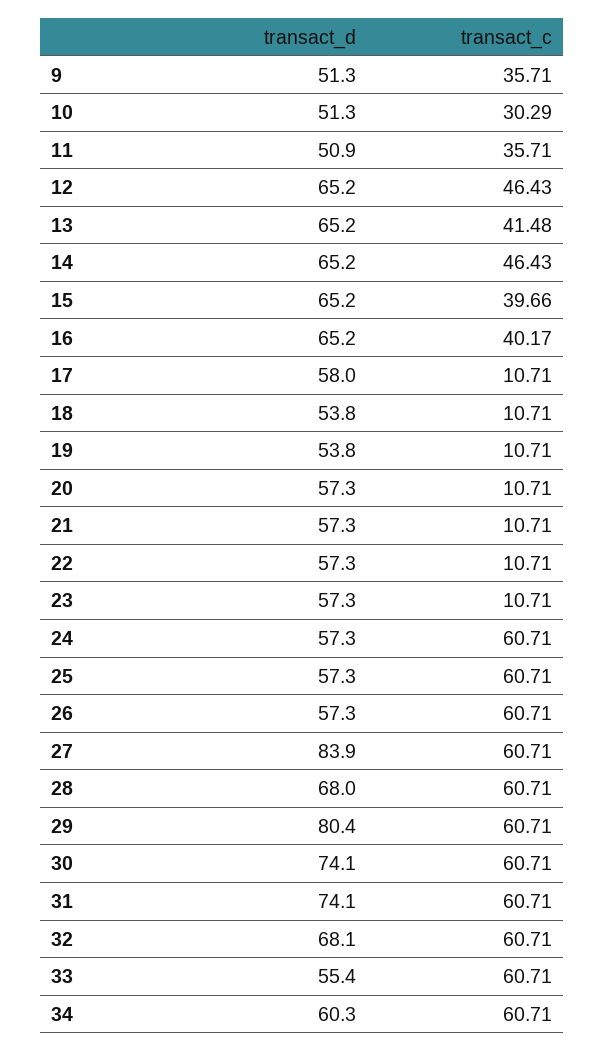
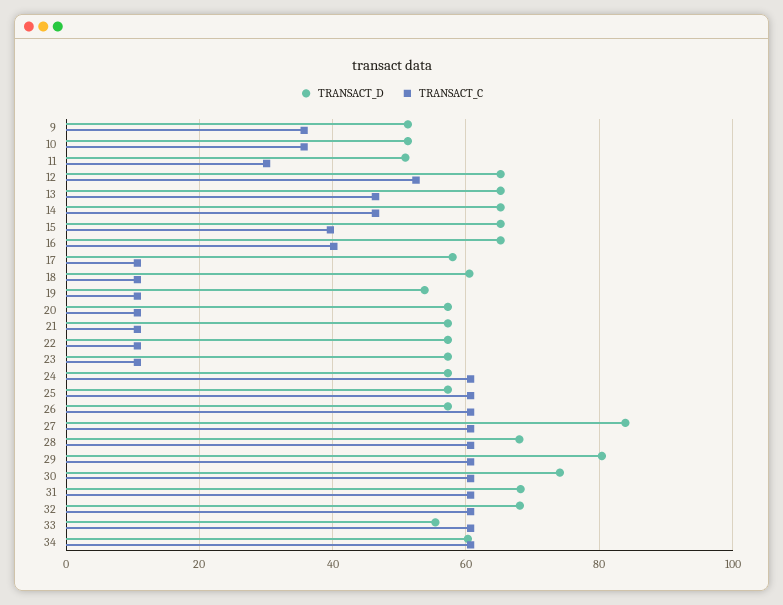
  {
    "transact_d": {
      "9": 51.3,
      "10": 51.3,
      "11": 50.9,
      "12": 65.2,
      "13": 65.2,
      "14": 65.2,
      "15": 65.2,
      "16": 65.2,
      "17": 58,
-     "18": 53.8,
+     "18": 60,
      "19": 53.8,
      "20": 57.3,
      "21": 57.3,
      "22": 57.3,
      "23": 57.3,
      "24": 57.3,
      "25": 57.3,
      "26": 57.3,
      "27": 83.9,
      "28": 68,
      "29": 80.4,
      "30": 74.1,
-     "31": 74.1,
+     "31": 68,
      "32": 68.1,
      "33": 55.4,
      "34": 60.3
    },
    "transact_c": {
      "9": 35.71,
-     "10": 30.29,
+     "10": 36,
-     "11": 35.71,
+     "11": 30,
-     "12": 46.43,
+     "12": 52,
-     "13": 41.48,
+     "13": 46,
      "14": 46.43,
      "15": 39.66,
      "16": 40.17,
      "17": 10.71,
      "18": 10.71,
      "19": 10.71,
      "20": 10.71,
      "21": 10.71,
      "22": 10.71,
      "23": 10.71,
      "24": 60.71,
      "25": 60.71,
      "26": 60.71,
      "27": 60.71,
      "28": 60.71,
      "29": 60.71,
      "30": 60.71,
      "31": 60.71,
      "32": 60.71,
      "33": 60.71,
      "34": 60.71
    }
  }

